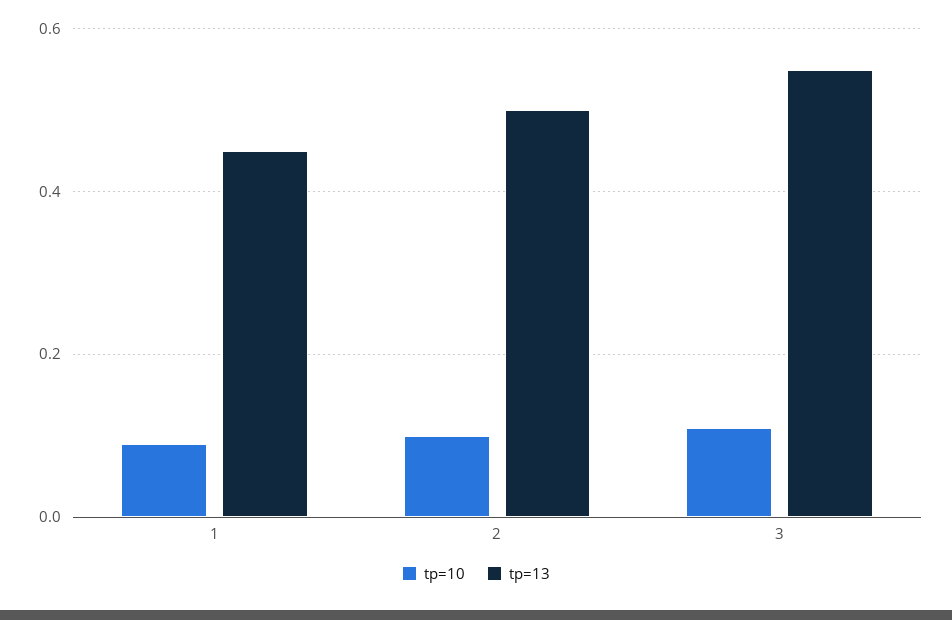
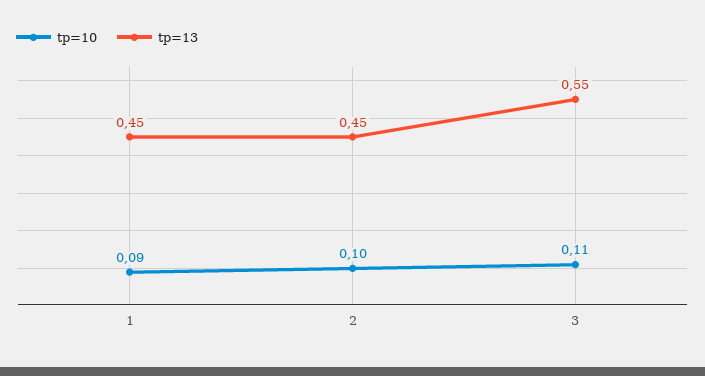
  {
    "tp=10": {
      "1": 0.09,
      "2": 0.1,
      "3": 0.11
    },
    "tp=13": {
      "1": 0.45,
-     "2": 0.5,
+     "2": 0.45,
      "3": 0.55
    }
  }

